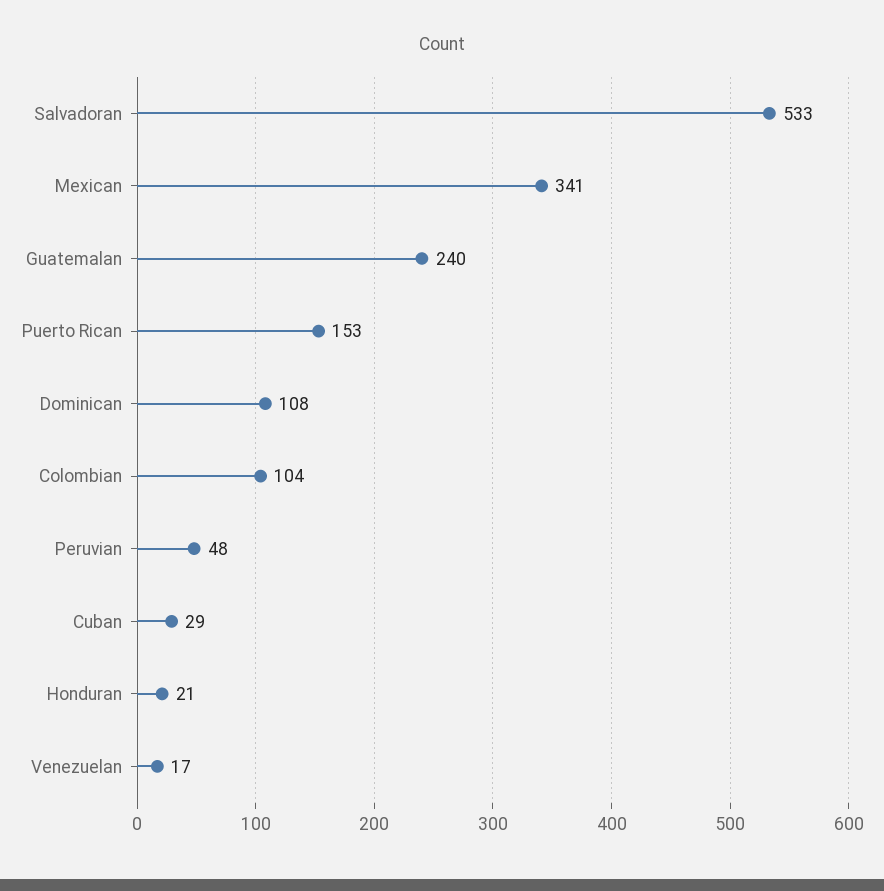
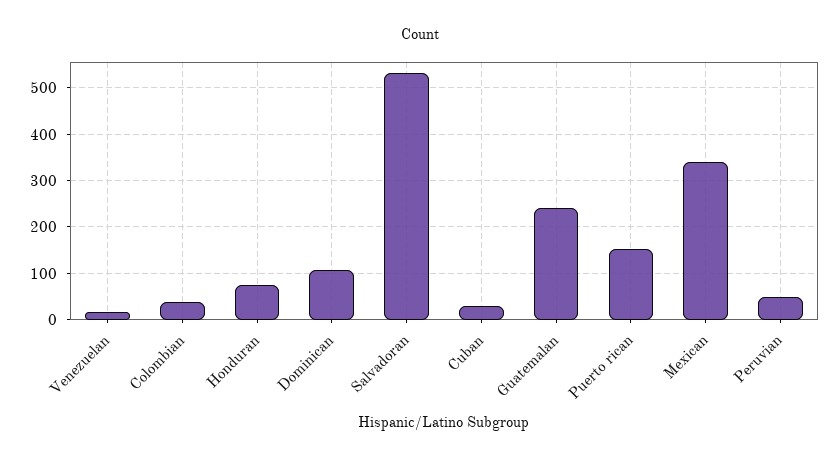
  {
    "Salvadoran": 533,
    "Mexican": 341,
    "Guatemalan": 240,
    "Puerto Rican": 153,
    "Dominican": 108,
-   "Colombian": 104,
+   "Colombian": 40,
    "Peruvian": 48,
    "Cuban": 29,
-   "Honduran": 21,
+   "Honduran": 80,
    "Venezuelan": 17
  }

